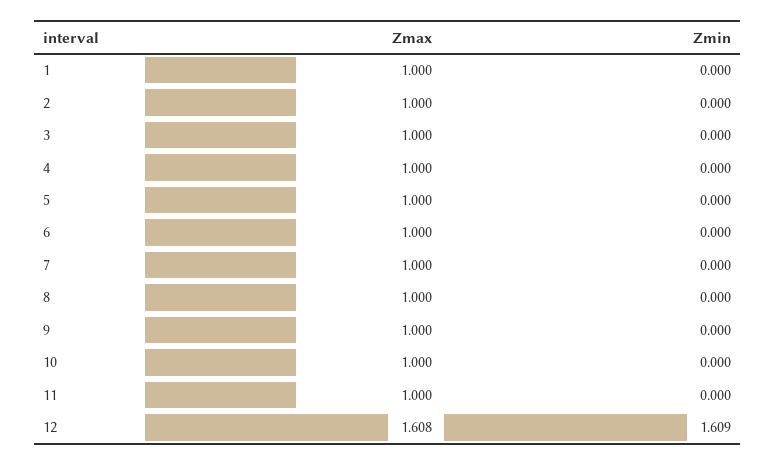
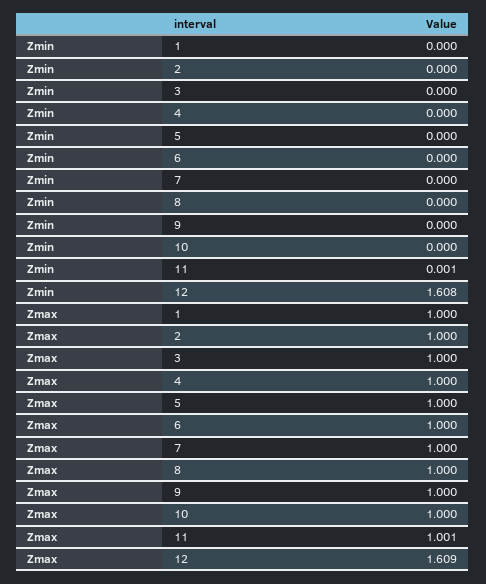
  {
    "Zmax": {
      "1": 1,
      "2": 1,
      "3": 1,
      "4": 1,
      "5": 1,
      "6": 1,
      "7": 1,
      "8": 1,
      "9": 1,
      "10": 1,
-     "11": 1,
+     "11": 1.001,
-     "12": 1.608
+     "12": 1.609
    },
    "Zmin": {
      "1": 0,
      "2": 0,
      "3": 0,
      "4": 0,
      "5": 0,
      "6": 0,
      "7": 0,
      "8": 0,
      "9": 0,
      "10": 0,
-     "11": 0,
+     "11": 0.001,
-     "12": 1.609
+     "12": 1.608
    }
  }

